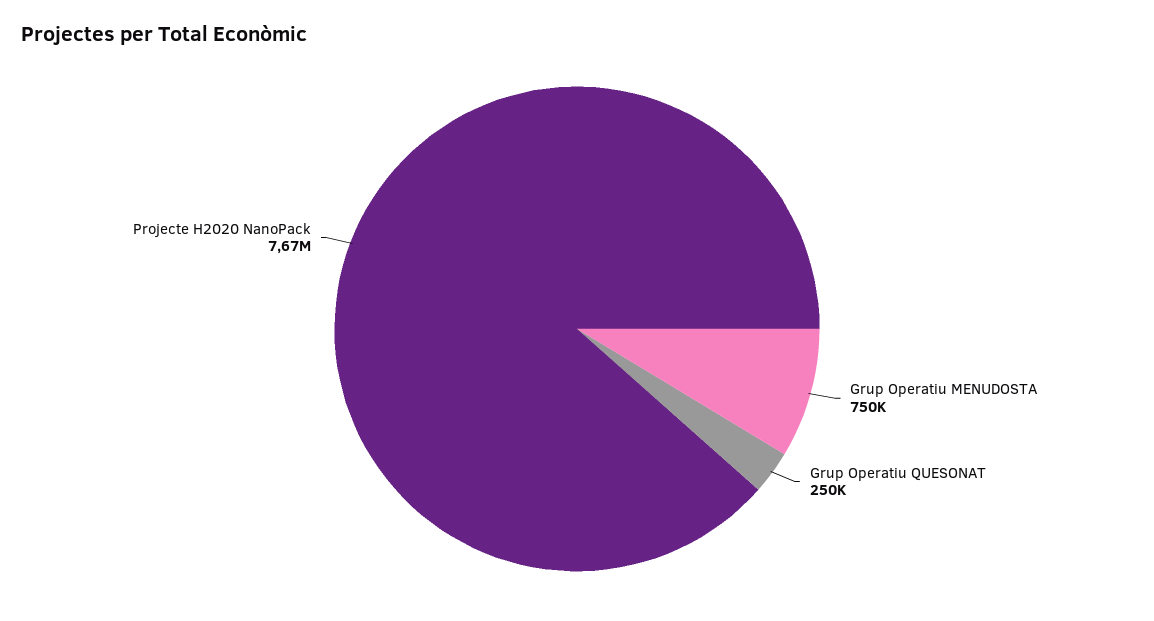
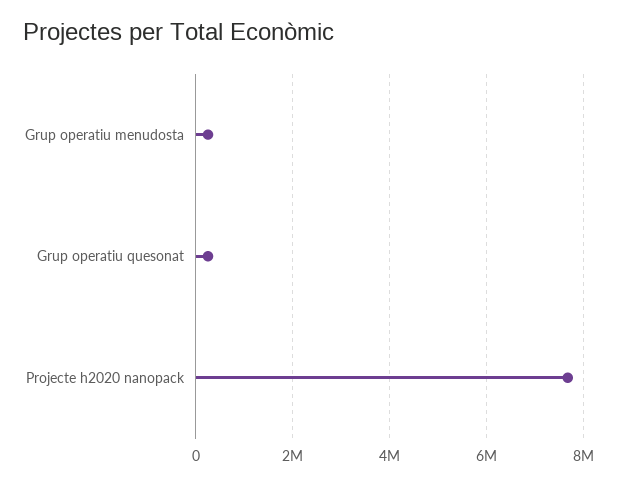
  {
-   "Grup Operatiu MENUDOSTA": 750000,
+   "Grup Operatiu MENUDOSTA": 200000,
    "Grup Operatiu QUESONAT": 250000,
    "Projecte H2020 NanoPack": 7670000
  }

